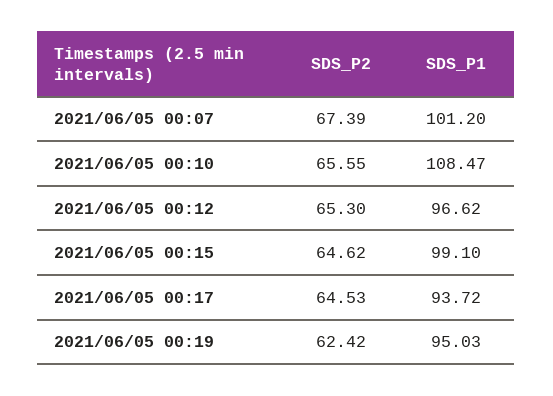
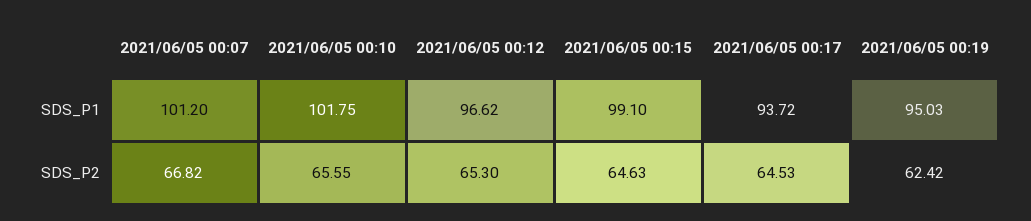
  {
    "SDS_P2": {
-     "2021/06/05 00:07": 67.39,
+     "2021/06/05 00:07": 66.82,
      "2021/06/05 00:10": 65.55,
      "2021/06/05 00:12": 65.3,
-     "2021/06/05 00:15": 64.62,
+     "2021/06/05 00:15": 64.63,
      "2021/06/05 00:17": 64.53,
      "2021/06/05 00:19": 62.42
    },
    "SDS_P1": {
      "2021/06/05 00:07": 101.2,
-     "2021/06/05 00:10": 108.47,
+     "2021/06/05 00:10": 101.75,
      "2021/06/05 00:12": 96.62,
      "2021/06/05 00:15": 99.1,
      "2021/06/05 00:17": 93.72,
      "2021/06/05 00:19": 95.03
    }
  }

